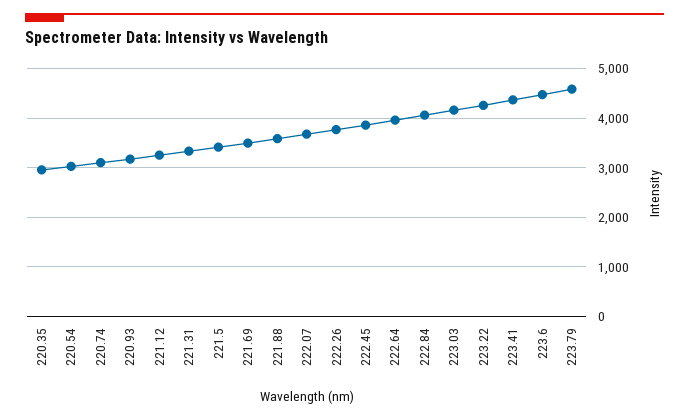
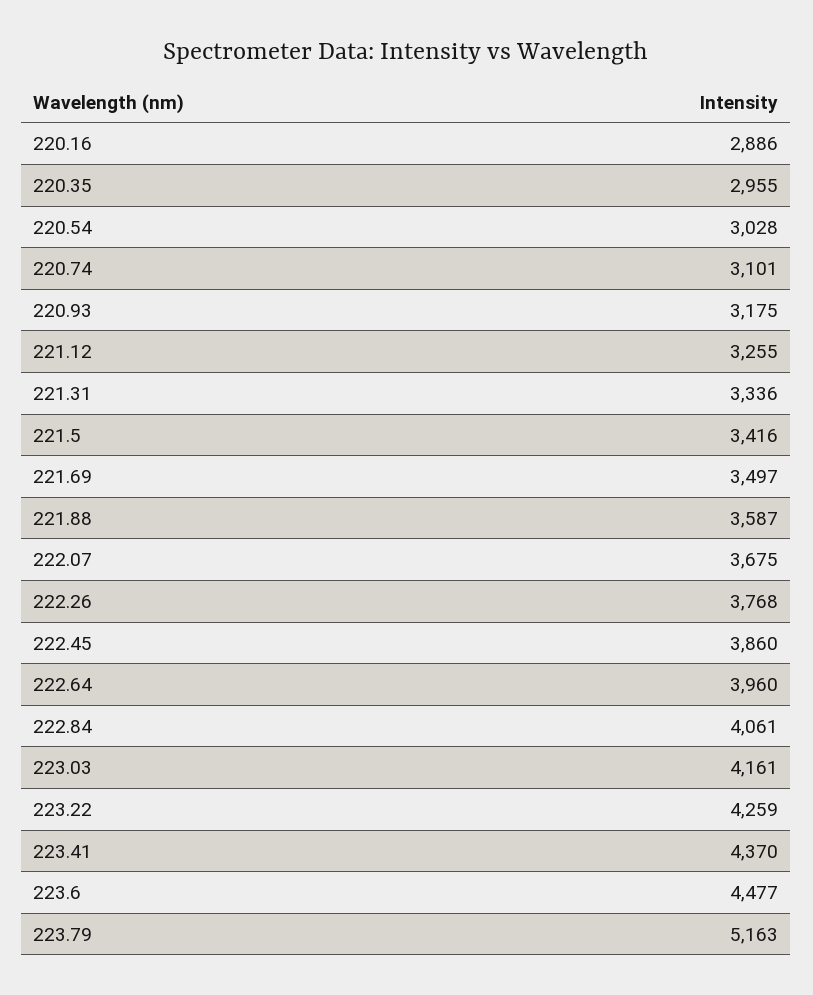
  {
    "220.35": 2955,
    "220.54": 3028,
    "220.74": 3101,
    "220.93": 3175,
    "221.12": 3255,
    "221.31": 3336,
    "221.5": 3416,
    "221.69": 3497,
    "221.88": 3587,
    "222.07": 3675,
    "222.26": 3768,
    "222.45": 3860,
    "222.64": 3960,
    "222.84": 4061,
    "223.03": 4161,
    "223.22": 4259,
    "223.41": 4370,
    "223.6": 4477,
-   "223.79": 4600
+   "223.79": 5163,
+   "220.16": 2886
  }

